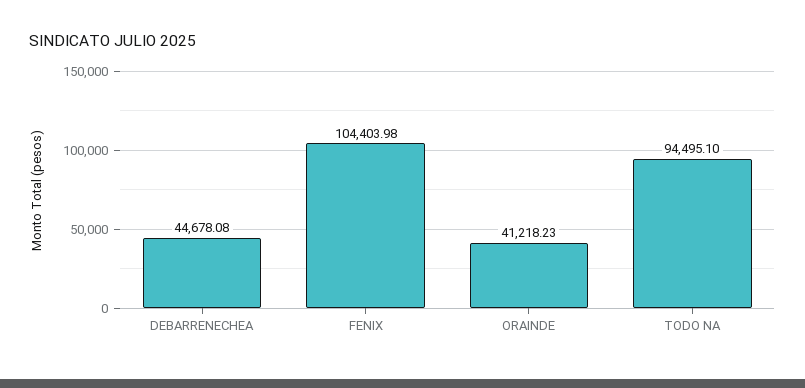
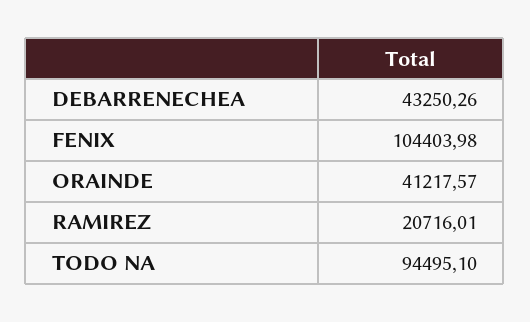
  {
-   "DEBARRENECHEA": 44678.08,
+   "DEBARRENECHEA": 43250.26,
    "FENIX": 104403.98,
-   "ORAINDE": 41218.23,
+   "ORAINDE": 41217.57,
-   "TODO NA": 94495.1
+   "TODO NA": 94495.1,
+   "RAMIREZ": 20716.01
  }

